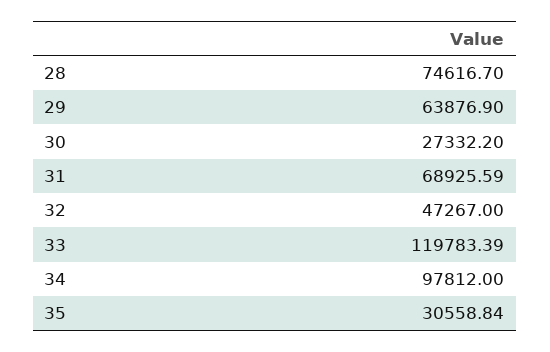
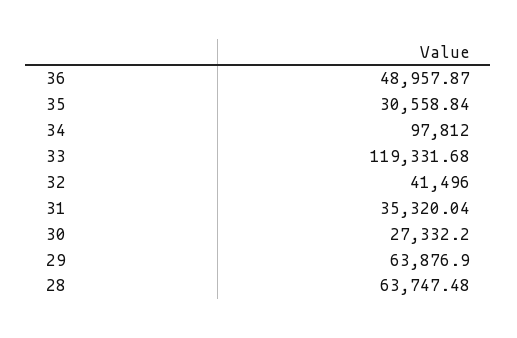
  {
-   "28": 74616.7,
+   "28": 63747.48,
    "29": 63876.9,
    "30": 27332.2,
-   "31": 68925.59,
+   "31": 35320.04,
-   "32": 47267,
+   "32": 41496,
-   "33": 119783.39,
+   "33": 119331.68,
    "34": 97812,
-   "35": 30558.84
+   "35": 30558.84,
+   "36": 48957.87
  }

